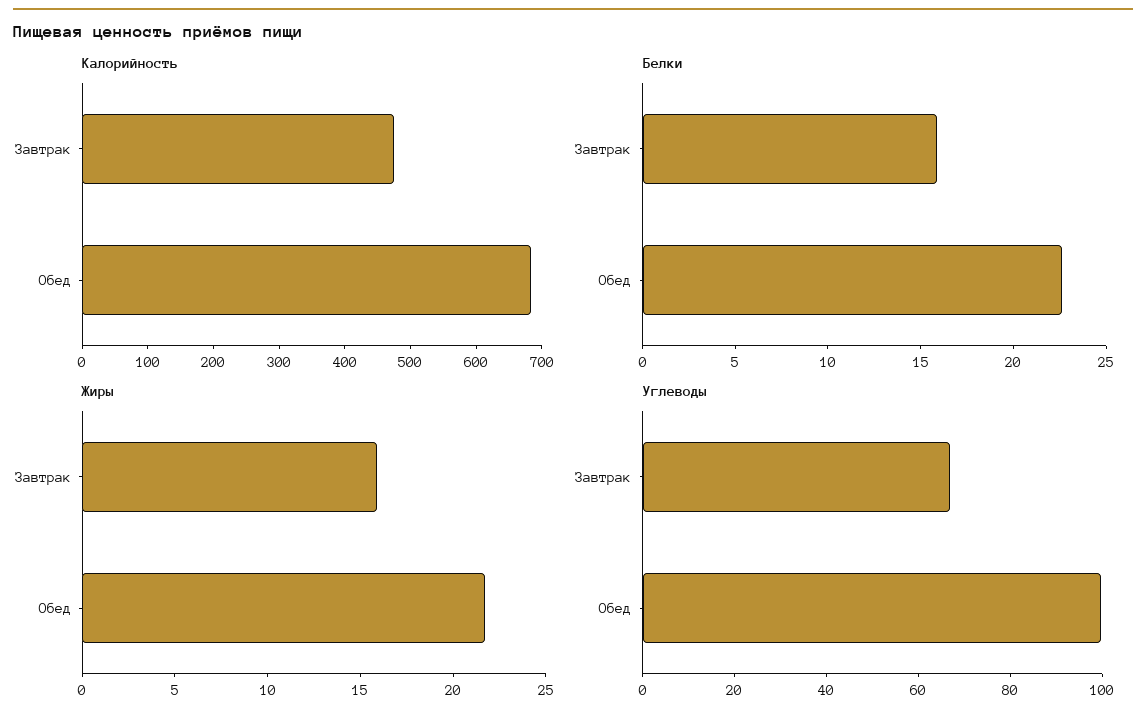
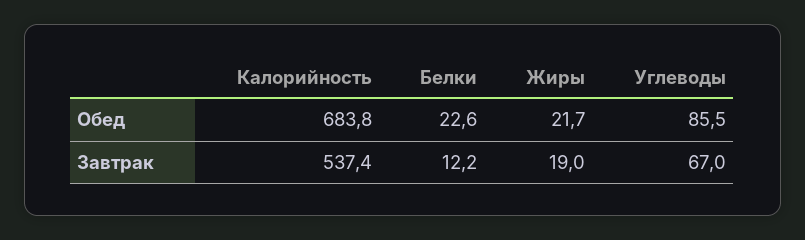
  {
    "Калорийность": {
-     "Завтрак": 480,
+     "Завтрак": 537.4,
      "Обед": 683.8
    },
    "Белки": {
-     "Завтрак": 16,
+     "Завтрак": 12.2,
      "Обед": 22.6
    },
    "Жиры": {
-     "Завтрак": 16,
+     "Завтрак": 19,
      "Обед": 21.7
    },
    "Углеводы": {
      "Завтрак": 67,
-     "Обед": 100
+     "Обед": 85.5
    }
  }

